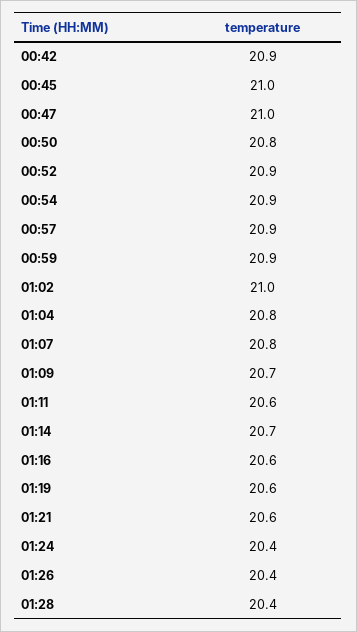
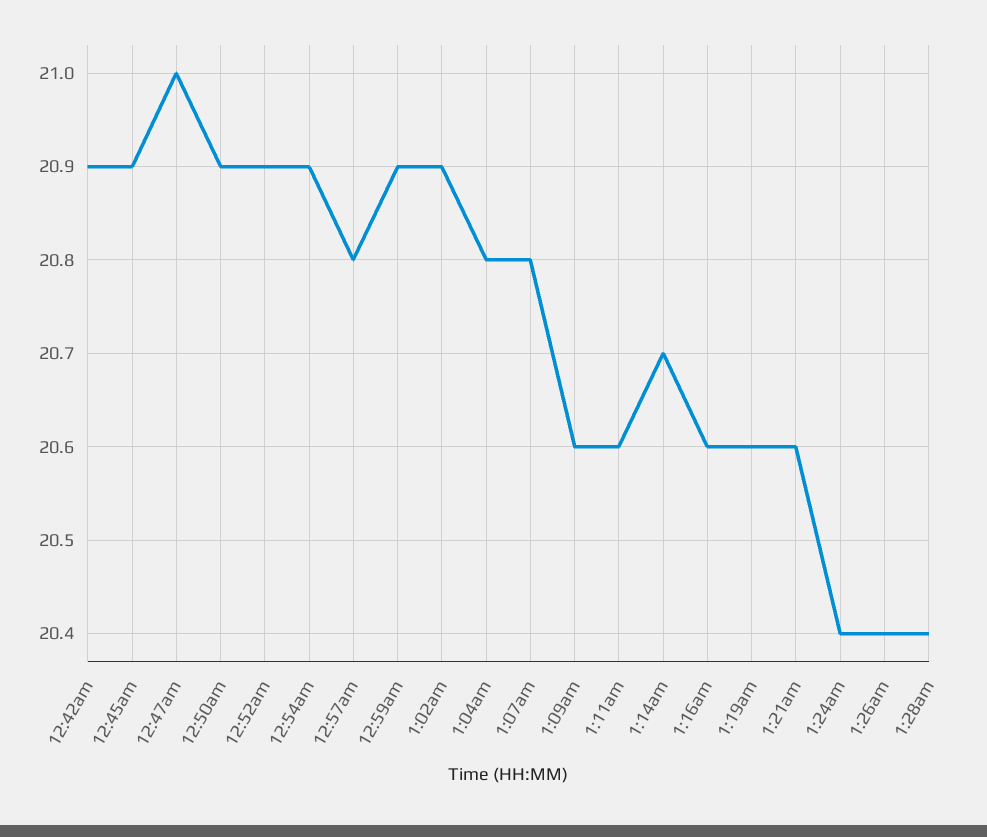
  {
    "00:42": 20.9,
-   "00:45": 21,
+   "00:45": 20.9,
    "00:47": 21,
-   "00:50": 20.8,
+   "00:50": 20.9,
    "00:52": 20.9,
    "00:54": 20.9,
-   "00:57": 20.9,
+   "00:57": 20.8,
    "00:59": 20.9,
-   "01:02": 21,
+   "01:02": 20.9,
    "01:04": 20.8,
    "01:07": 20.8,
-   "01:09": 20.7,
+   "01:09": 20.6,
    "01:11": 20.6,
    "01:14": 20.7,
    "01:16": 20.6,
    "01:19": 20.6,
    "01:21": 20.6,
    "01:24": 20.4,
    "01:26": 20.4,
    "01:28": 20.4
  }

